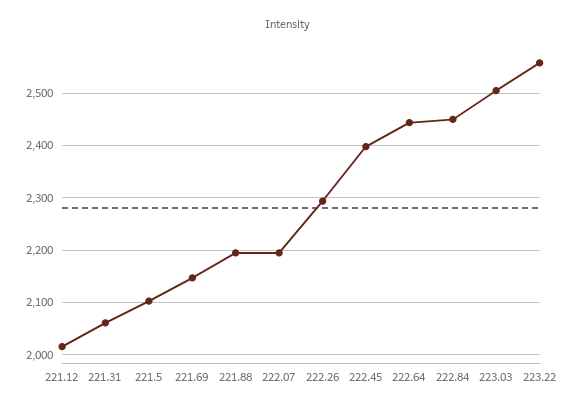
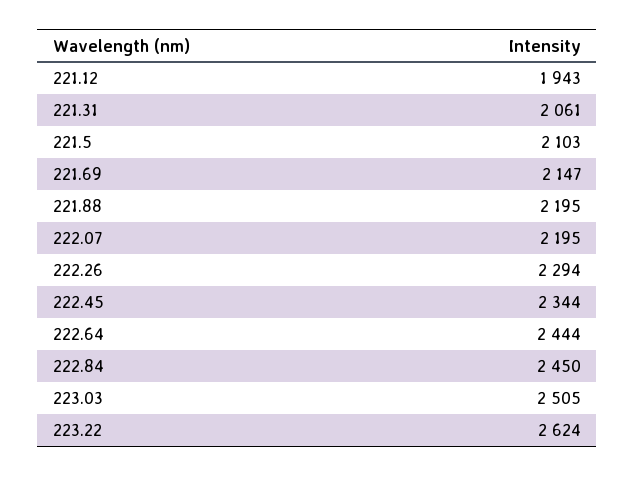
  {
-   "221.12": 2020,
+   "221.12": 1943,
    "221.31": 2061,
    "221.5": 2103,
    "221.69": 2147,
    "221.88": 2195,
    "222.07": 2195,
    "222.26": 2294,
-   "222.45": 2400,
+   "222.45": 2344,
    "222.64": 2444,
    "222.84": 2450,
    "223.03": 2505,
-   "223.22": 2560
+   "223.22": 2624
  }

